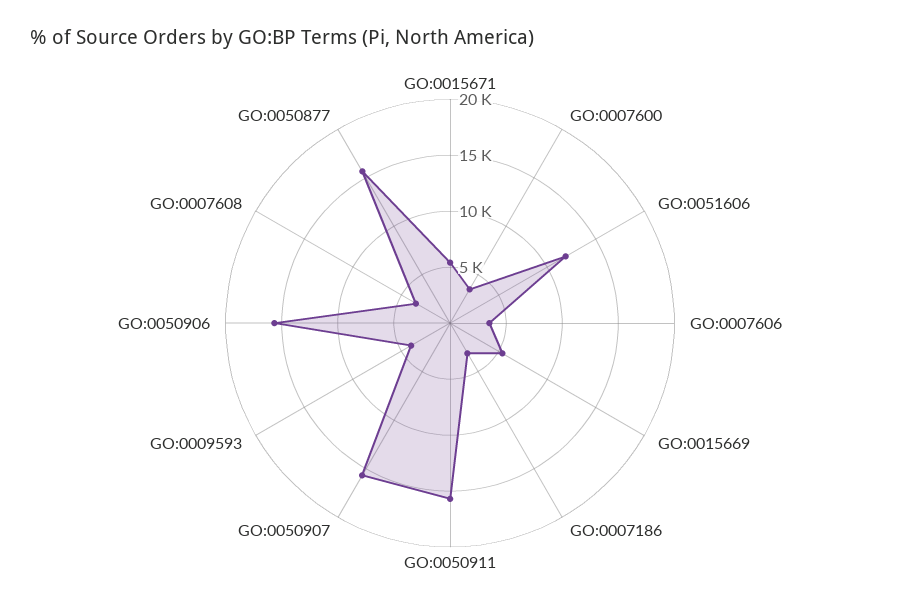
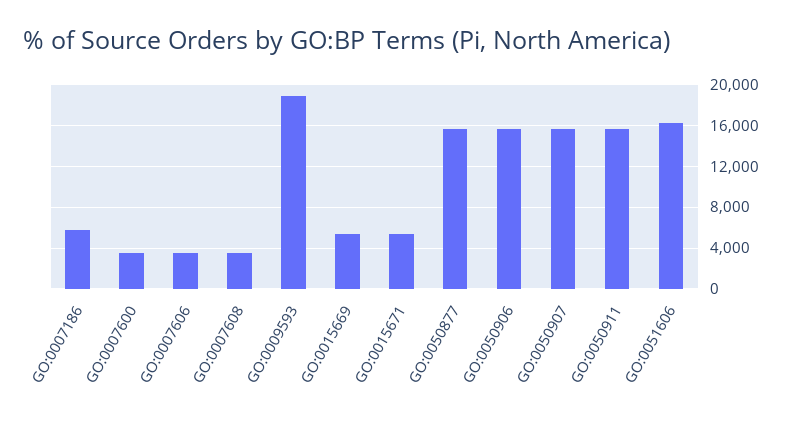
  {
    "GO:0015671": 5000,
    "GO:0007600": 3000,
-   "GO:0051606": 12000,
+   "GO:0051606": 16000,
    "GO:0007606": 4000,
    "GO:0015669": 5000,
-   "GO:0007186": 3000,
+   "GO:0007186": 6000,
    "GO:0050911": 16000,
    "GO:0050907": 16000,
-   "GO:0009593": 4000,
+   "GO:0009593": 19000,
    "GO:0050906": 16000,
    "GO:0007608": 4000,
    "GO:0050877": 16000
  }

